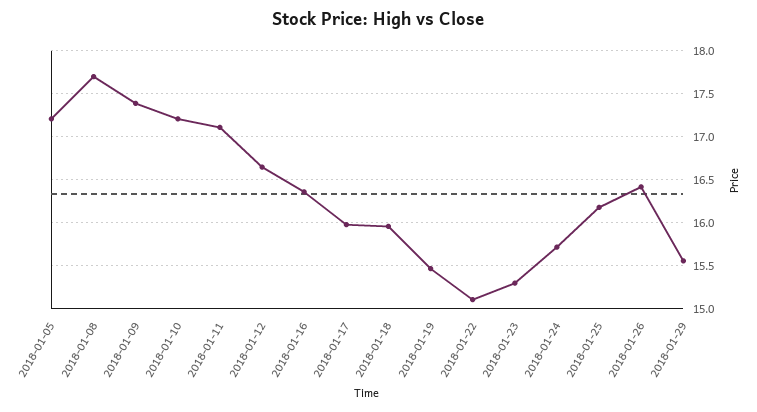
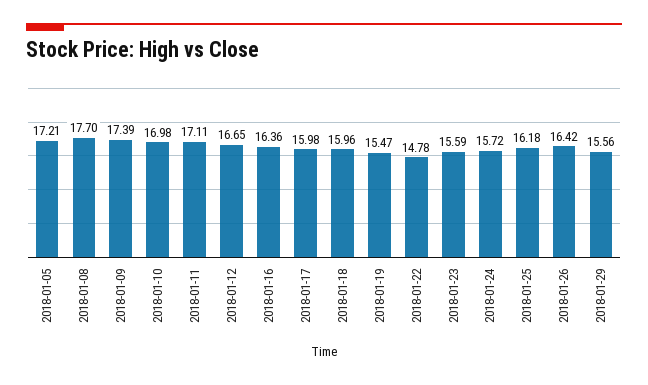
  {
    "2018-01-05": 17.21,
    "2018-01-08": 17.7,
    "2018-01-09": 17.39,
-   "2018-01-10": 17.2,
+   "2018-01-10": 16.98,
    "2018-01-11": 17.11,
    "2018-01-12": 16.65,
    "2018-01-16": 16.36,
    "2018-01-17": 15.98,
    "2018-01-18": 15.96,
    "2018-01-19": 15.47,
-   "2018-01-22": 15.1,
+   "2018-01-22": 14.78,
-   "2018-01-23": 15.3,
+   "2018-01-23": 15.59,
    "2018-01-24": 15.72,
    "2018-01-25": 16.18,
    "2018-01-26": 16.42,
    "2018-01-29": 15.56
  }

